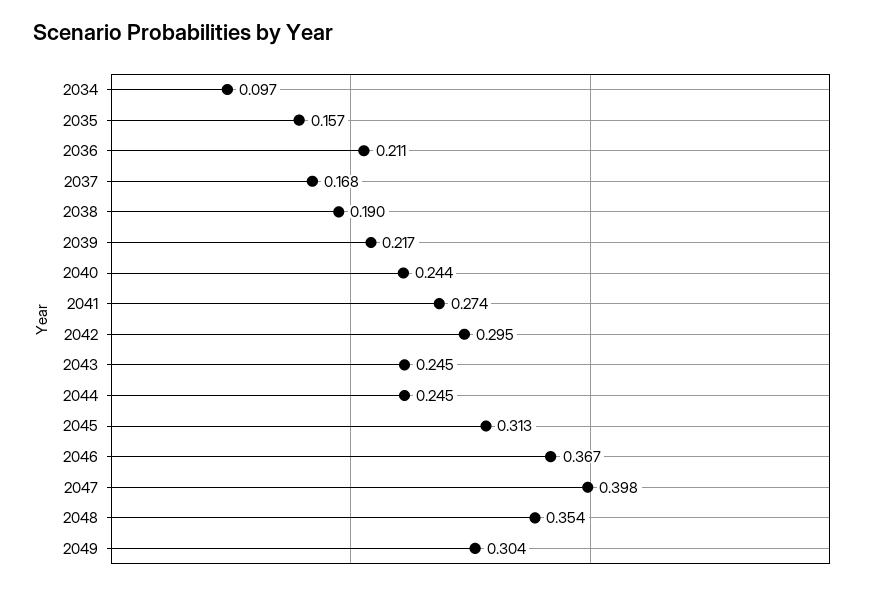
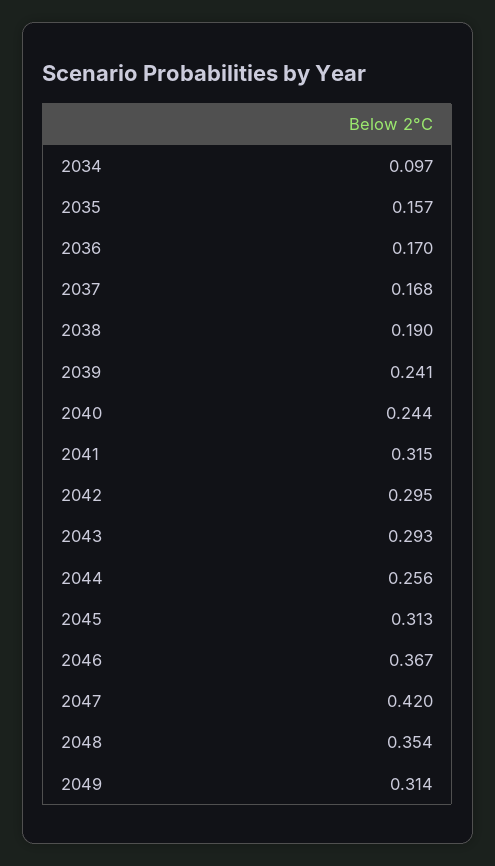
  {
    "2034": 0.097,
    "2035": 0.157,
-   "2036": 0.211,
+   "2036": 0.17,
    "2037": 0.168,
    "2038": 0.19,
-   "2039": 0.217,
+   "2039": 0.241,
    "2040": 0.244,
-   "2041": 0.274,
+   "2041": 0.315,
    "2042": 0.295,
-   "2043": 0.245,
+   "2043": 0.293,
-   "2044": 0.245,
+   "2044": 0.256,
    "2045": 0.313,
    "2046": 0.367,
-   "2047": 0.398,
+   "2047": 0.42,
    "2048": 0.354,
-   "2049": 0.304
+   "2049": 0.314
  }

